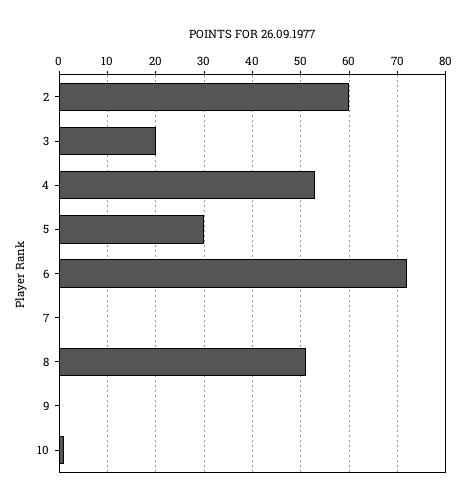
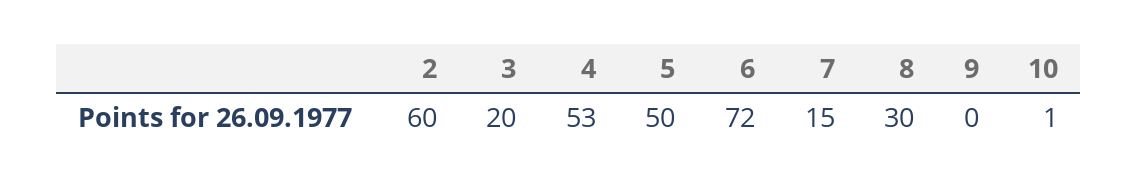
  {
    "2": 60,
    "3": 20,
    "4": 53,
-   "5": 30,
+   "5": 50,
    "6": 72,
-   "7": 0,
+   "7": 15,
-   "8": 50,
+   "8": 30,
    "9": 0,
    "10": 1
  }

